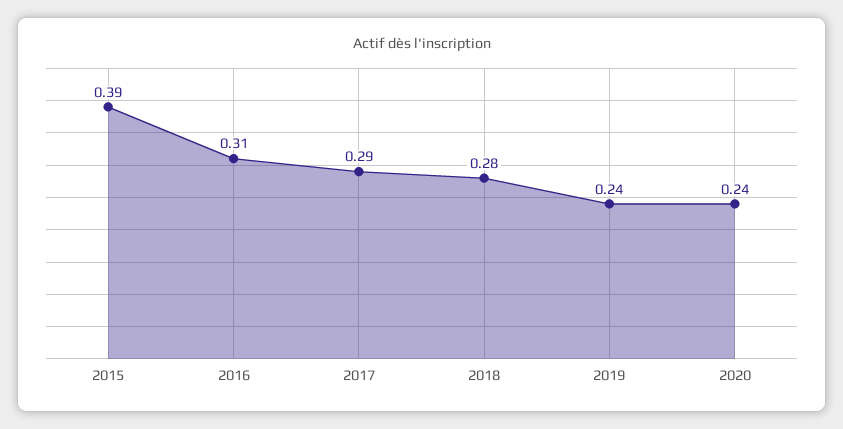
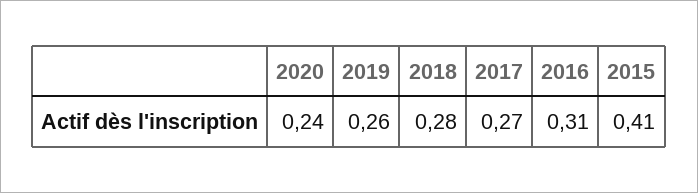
  {
-   "2015": 0.39,
+   "2015": 0.41,
    "2016": 0.31,
-   "2017": 0.29,
+   "2017": 0.27,
    "2018": 0.28,
-   "2019": 0.24,
+   "2019": 0.26,
    "2020": 0.24
  }

